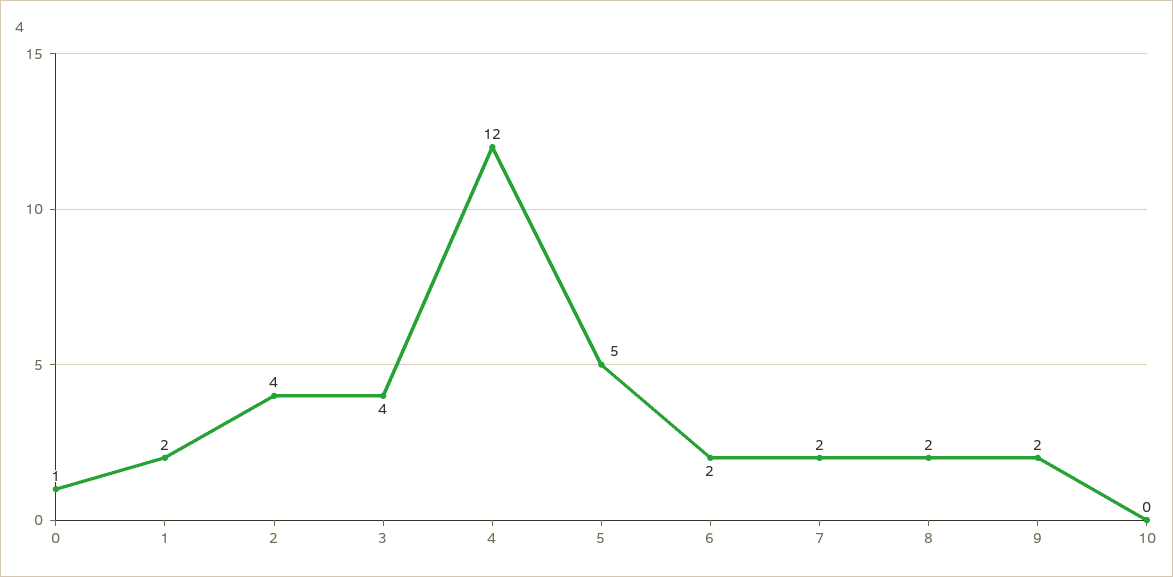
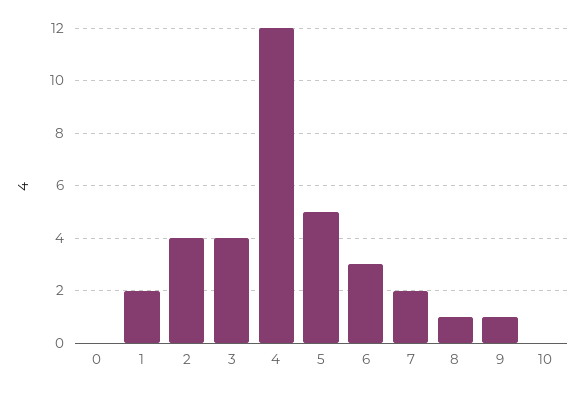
  {
-   "0": 1,
+   "0": 0,
    "1": 2,
    "2": 4,
    "3": 4,
    "4": 12,
    "5": 5,
-   "6": 2,
+   "6": 3,
    "7": 2,
-   "8": 2,
+   "8": 1,
-   "9": 2,
+   "9": 1,
    "10": 0
  }

